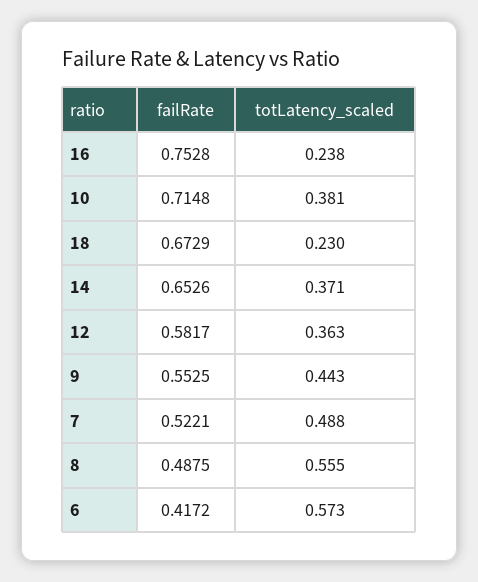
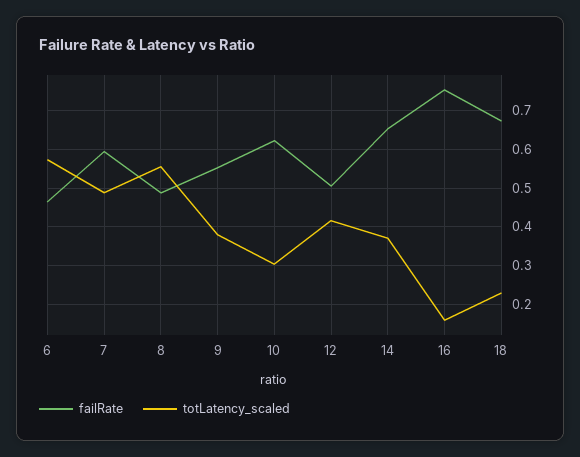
  {
    "failRate": {
      "16": 0.7528,
-     "10": 0.7148,
+     "10": 0.62,
      "18": 0.6729,
      "14": 0.6526,
-     "12": 0.5817,
+     "12": 0.5,
      "9": 0.5525,
-     "7": 0.5221,
+     "7": 0.6,
      "8": 0.4875,
-     "6": 0.4172
+     "6": 0.46
    },
    "totLatency_scaled": {
-     "16": 0.238,
+     "16": 0.16,
-     "10": 0.381,
+     "10": 0.3,
      "18": 0.23,
      "14": 0.371,
-     "12": 0.363,
+     "12": 0.42,
-     "9": 0.443,
+     "9": 0.38,
      "7": 0.488,
      "8": 0.555,
      "6": 0.573
    }
  }

